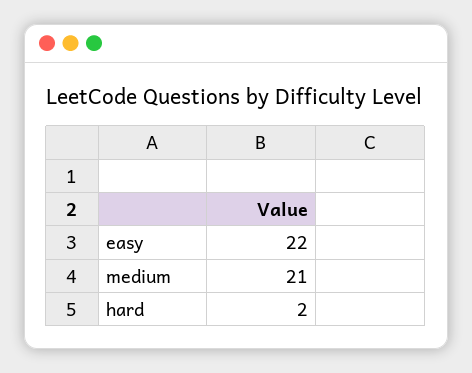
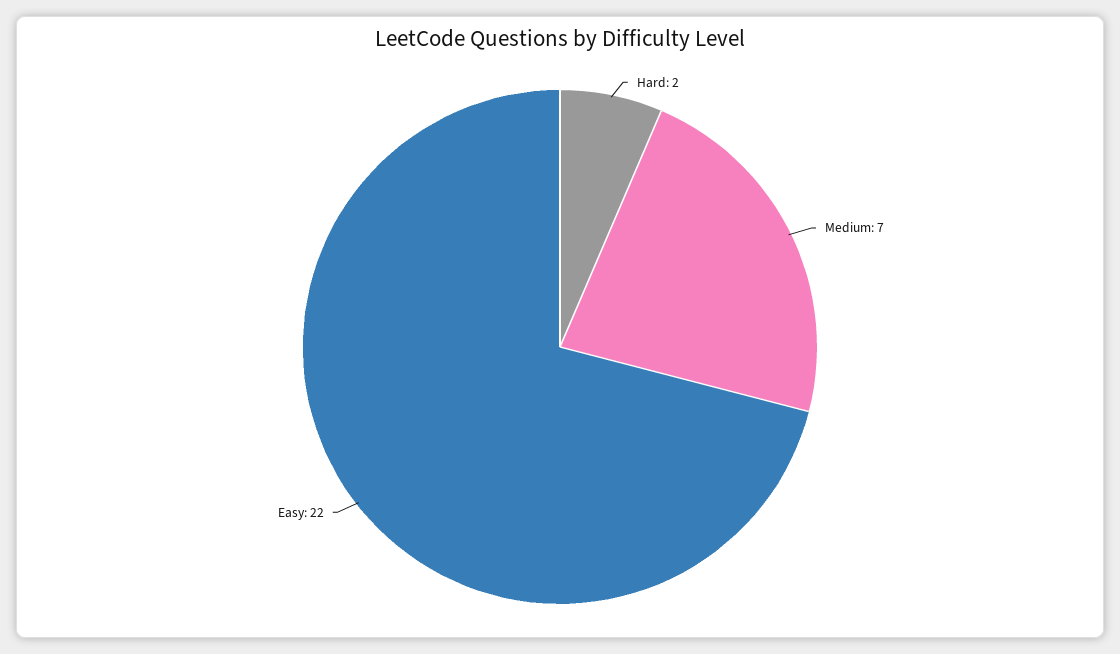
  {
    "easy": 22,
-   "medium": 21,
+   "medium": 7,
    "hard": 2
  }

